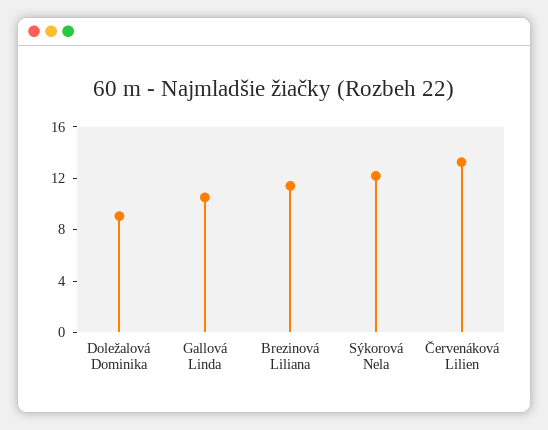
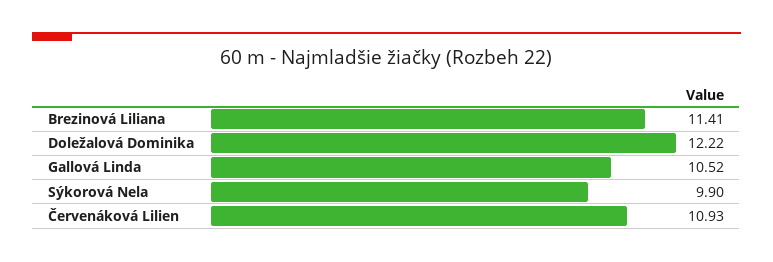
  {
-   "Doležalová Dominika": 9,
+   "Doležalová Dominika": 12.22,
    "Gallová Linda": 10.52,
    "Brezinová Liliana": 11.41,
-   "Sýkorová Nela": 12,
+   "Sýkorová Nela": 9.9,
-   "Červenáková Lilien": 13
+   "Červenáková Lilien": 10.93
  }

